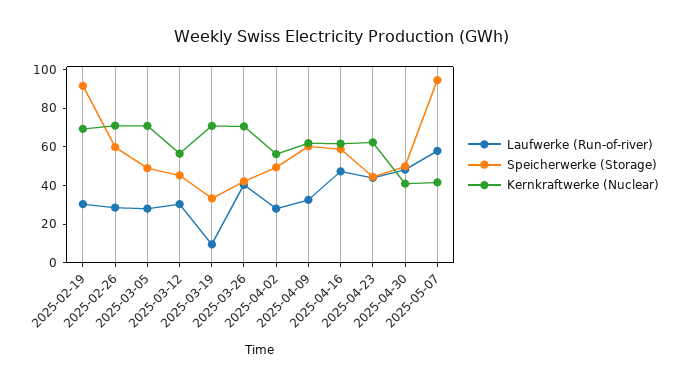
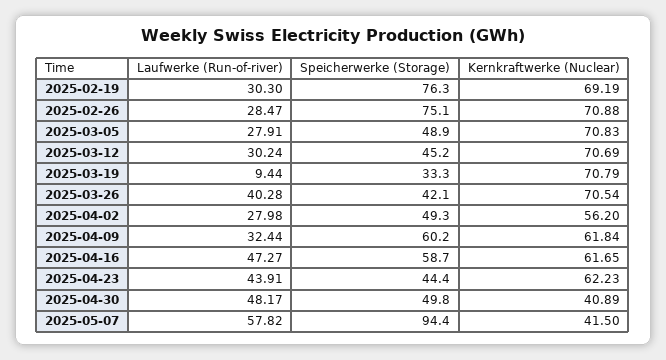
  {
    "Laufwerke (Run-of-river)": {
      "2025-02-19": 30.3,
      "2025-02-26": 28.47,
      "2025-03-05": 27.91,
      "2025-03-12": 30.24,
      "2025-03-19": 9.44,
      "2025-03-26": 40.28,
      "2025-04-02": 27.98,
      "2025-04-09": 32.44,
      "2025-04-16": 47.27,
      "2025-04-23": 43.91,
      "2025-04-30": 48.17,
      "2025-05-07": 57.82
    },
    "Speicherwerke (Storage)": {
-     "2025-02-19": 90,
+     "2025-02-19": 76.3,
-     "2025-02-26": 60,
+     "2025-02-26": 75.1,
      "2025-03-05": 48.9,
      "2025-03-12": 45.2,
      "2025-03-19": 33.3,
      "2025-03-26": 42.1,
      "2025-04-02": 49.3,
      "2025-04-09": 60.2,
      "2025-04-16": 58.7,
      "2025-04-23": 44.4,
      "2025-04-30": 49.8,
      "2025-05-07": 94.4
    },
    "Kernkraftwerke (Nuclear)": {
      "2025-02-19": 69.19,
      "2025-02-26": 70.88,
      "2025-03-05": 70.83,
-     "2025-03-12": 55,
+     "2025-03-12": 70.69,
      "2025-03-19": 70.79,
      "2025-03-26": 70.54,
      "2025-04-02": 56.2,
      "2025-04-09": 61.84,
      "2025-04-16": 61.65,
      "2025-04-23": 62.23,
      "2025-04-30": 40.89,
      "2025-05-07": 41.5
    }
  }

